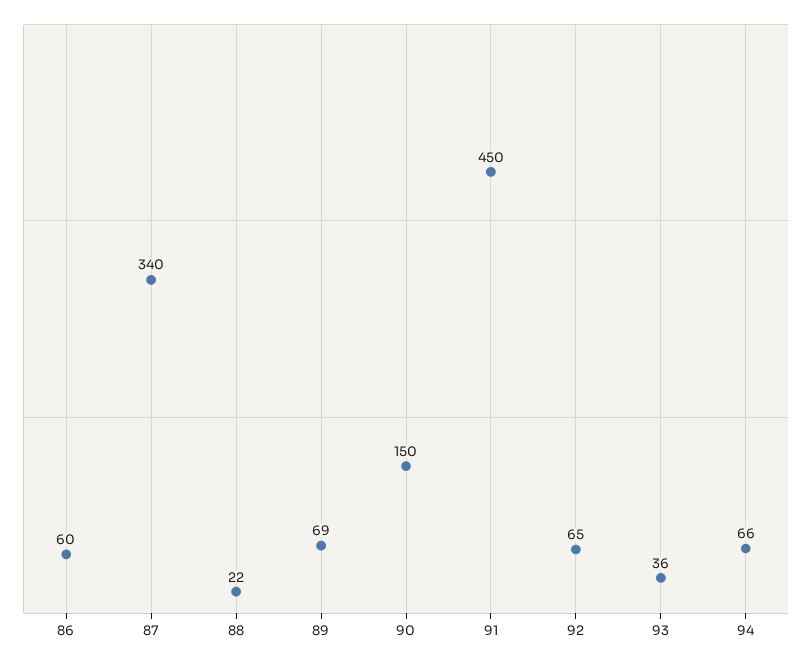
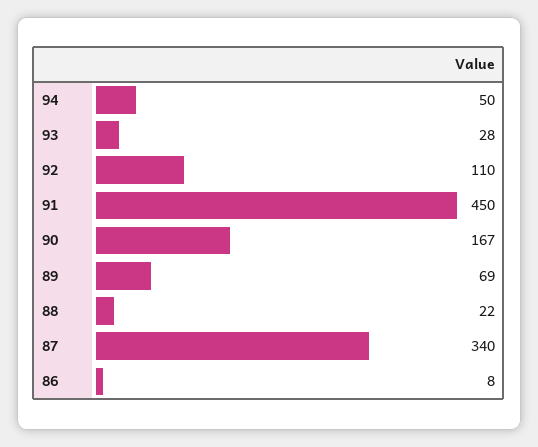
  {
-   "86": 60,
+   "86": 8,
    "87": 340,
    "88": 22,
    "89": 69,
-   "90": 150,
+   "90": 167,
    "91": 450,
-   "92": 65,
+   "92": 110,
-   "93": 36,
+   "93": 28,
-   "94": 66
+   "94": 50
  }

